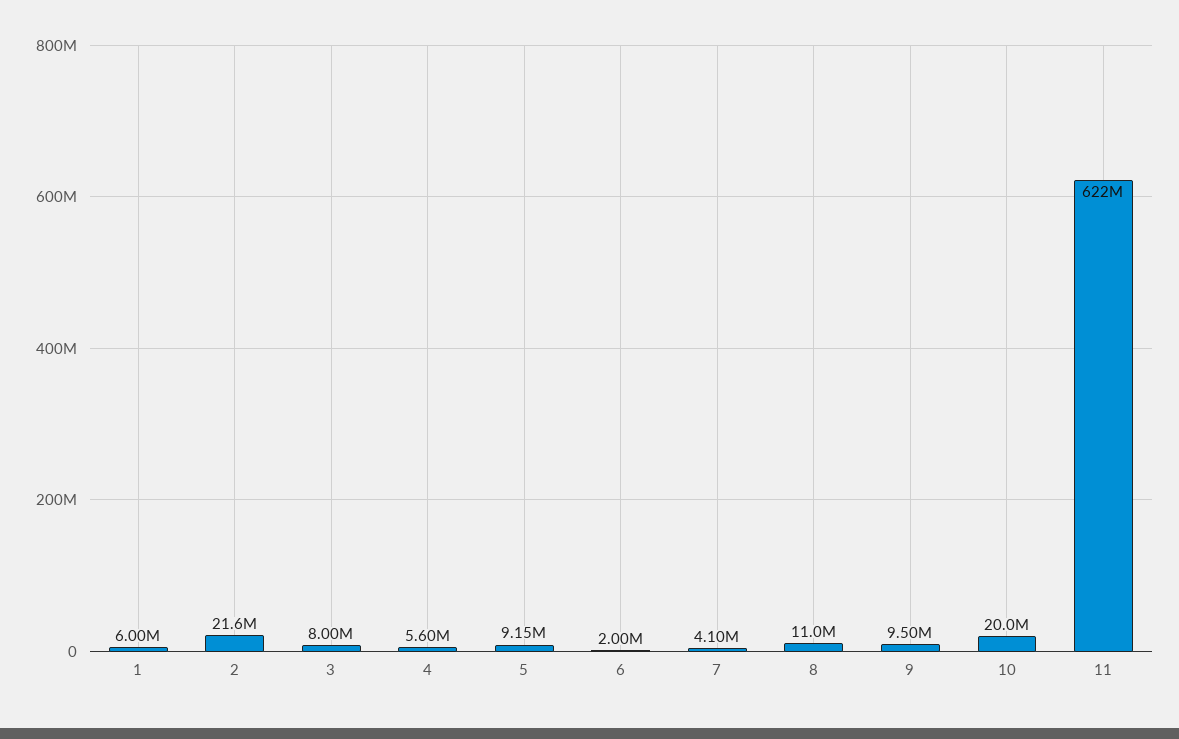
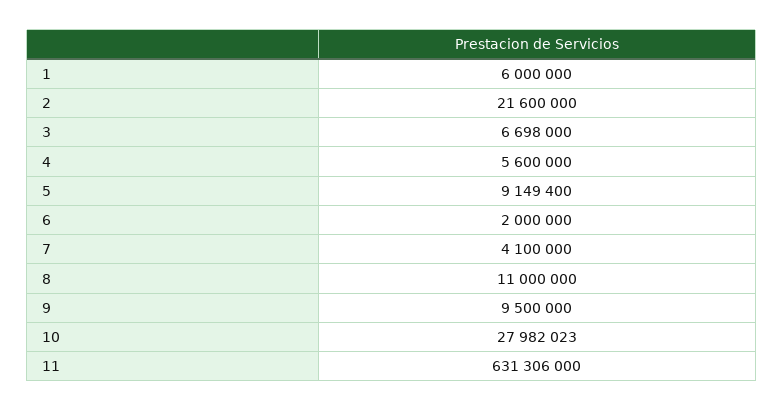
  {
    "1": 6000000,
    "2": 21600000,
-   "3": 8000000,
+   "3": 6698000,
    "4": 5600000,
    "5": 9149400,
    "6": 2000000,
    "7": 4100000,
    "8": 11000000,
    "9": 9500000,
-   "10": 20000000,
+   "10": 27982023,
-   "11": 622000000
+   "11": 631306000
  }

